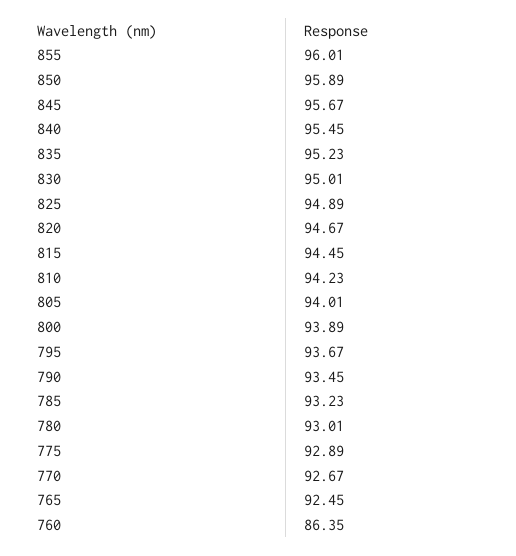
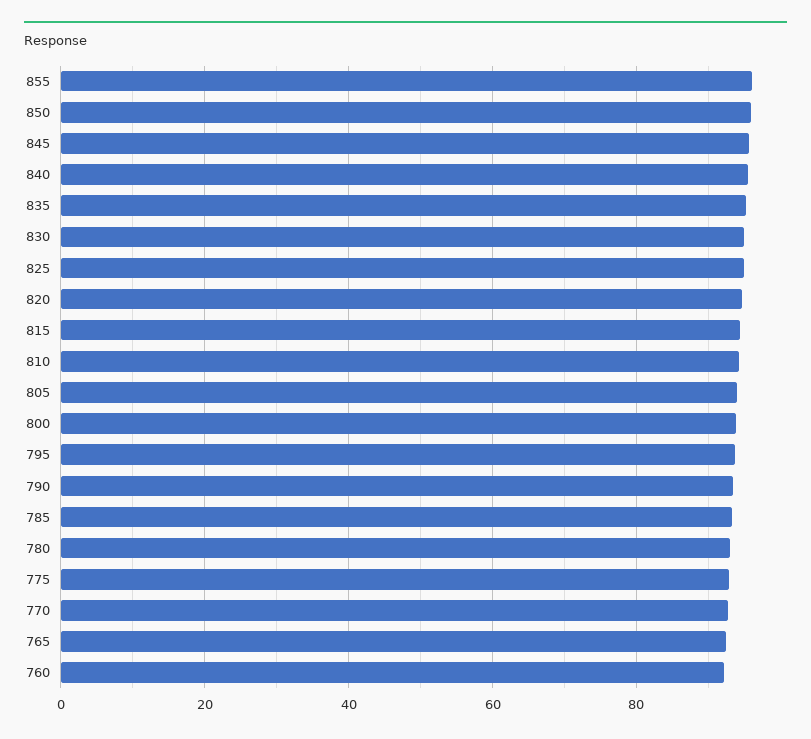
  {
    "855": 96.01,
    "850": 95.89,
    "845": 95.67,
    "840": 95.45,
    "835": 95.23,
    "830": 95.01,
    "825": 94.89,
    "820": 94.67,
    "815": 94.45,
    "810": 94.23,
    "805": 94.01,
    "800": 93.89,
    "795": 93.67,
    "790": 93.45,
    "785": 93.23,
    "780": 93.01,
    "775": 92.89,
    "770": 92.67,
    "765": 92.45,
-   "760": 86.35
+   "760": 92
  }

